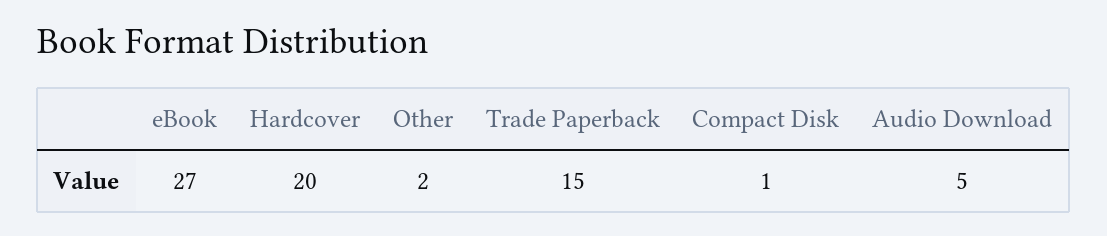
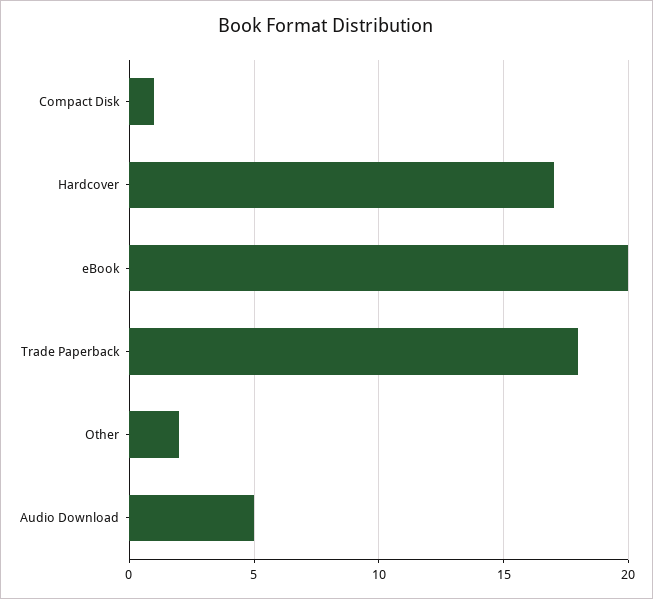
  {
-   "eBook": 27,
+   "eBook": 20,
-   "Hardcover": 20,
+   "Hardcover": 17,
    "Other": 2,
-   "Trade Paperback": 15,
+   "Trade Paperback": 18,
    "Compact Disk": 1,
    "Audio Download": 5
  }

